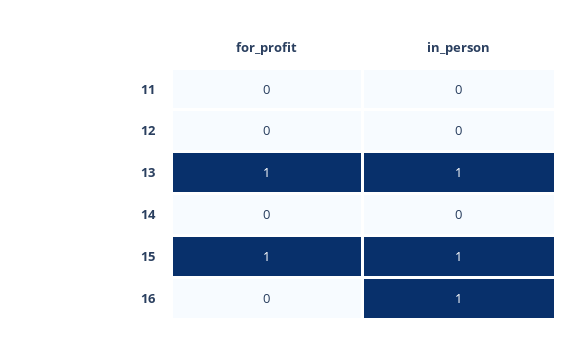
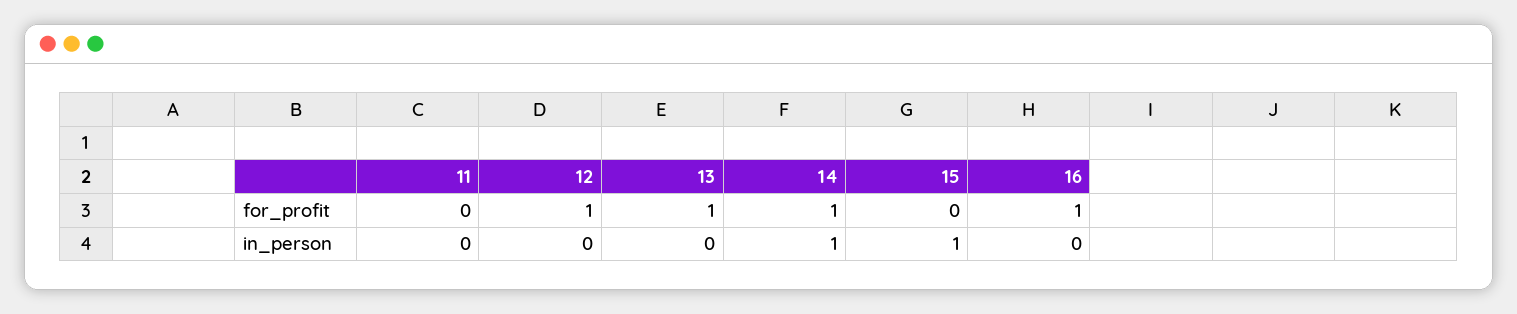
  {
    "for_profit": {
      "11": 0,
-     "12": 0,
+     "12": 1,
      "13": 1,
-     "14": 0,
+     "14": 1,
-     "15": 1,
+     "15": 0,
-     "16": 0
+     "16": 1
    },
    "in_person": {
      "11": 0,
      "12": 0,
-     "13": 1,
+     "13": 0,
-     "14": 0,
+     "14": 1,
      "15": 1,
-     "16": 1
+     "16": 0
    }
  }

